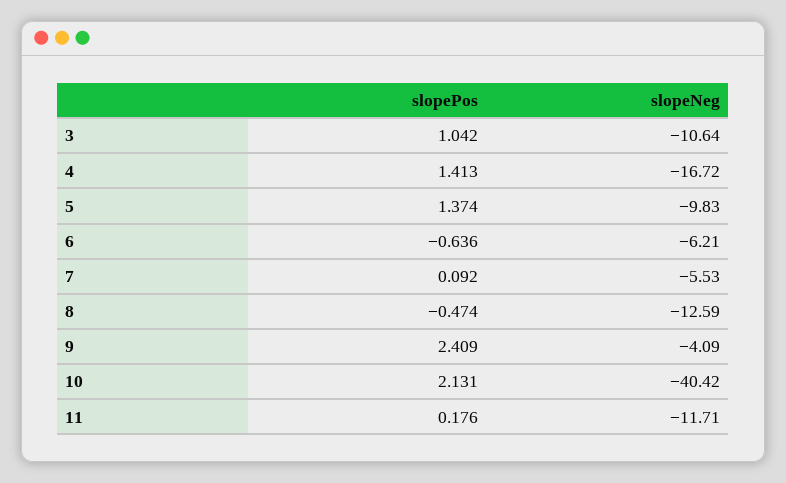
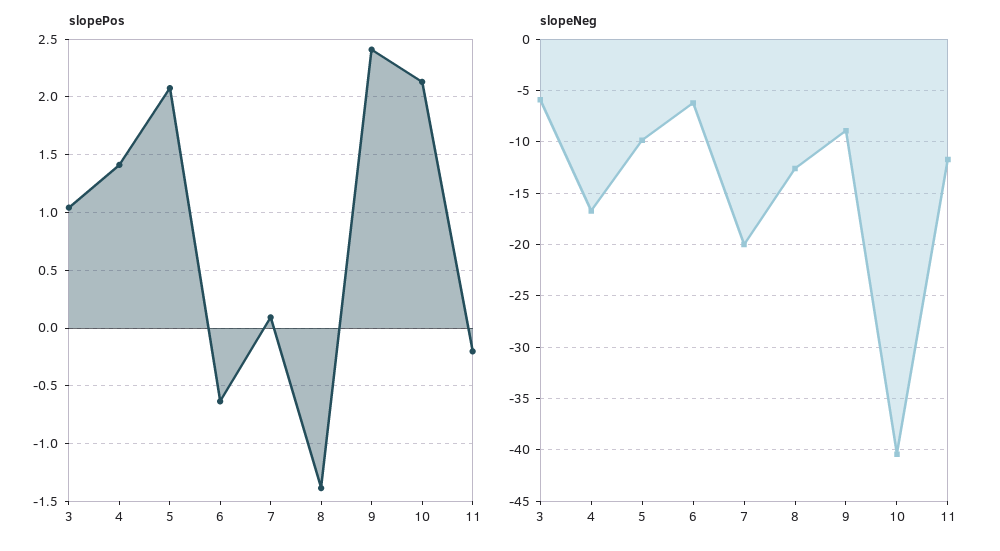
  {
    "slopePos": {
      "3": 1.042,
      "4": 1.413,
-     "5": 1.374,
+     "5": 2.1,
      "6": -0.636,
      "7": 0.092,
-     "8": -0.474,
+     "8": -1.4,
      "9": 2.409,
      "10": 2.131,
-     "11": 0.176
+     "11": -0.2
    },
    "slopeNeg": {
-     "3": -10.64,
+     "3": -6,
      "4": -16.72,
      "5": -9.83,
      "6": -6.21,
-     "7": -5.53,
+     "7": -20,
      "8": -12.59,
-     "9": -4.09,
+     "9": -9,
      "10": -40.42,
      "11": -11.71
    }
  }

